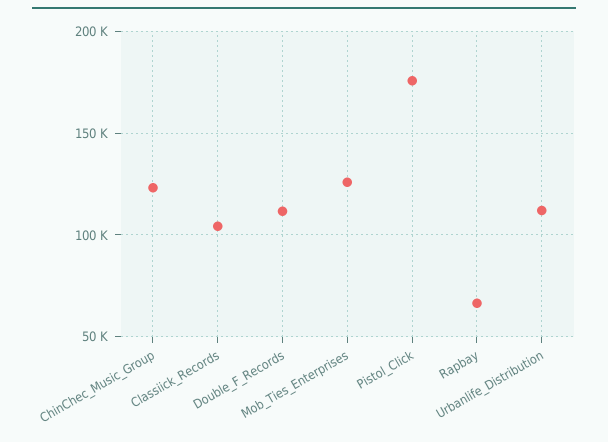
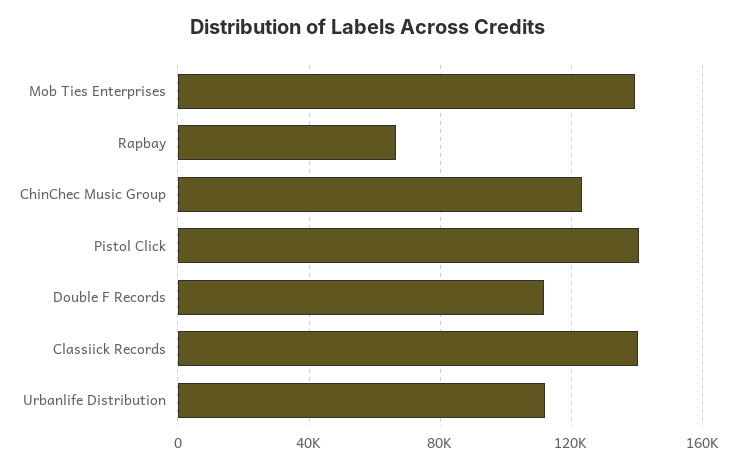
  {
    "ChinChec_Music_Group": 125000,
-   "Classiick_Records": 105000,
+   "Classiick_Records": 140000,
    "Double_F_Records": 110000,
-   "Mob_Ties_Enterprises": 125000,
+   "Mob_Ties_Enterprises": 140000,
-   "Pistol_Click": 175000,
+   "Pistol_Click": 140000,
    "Rapbay": 65000,
    "Urbanlife_Distribution": 110000
  }

